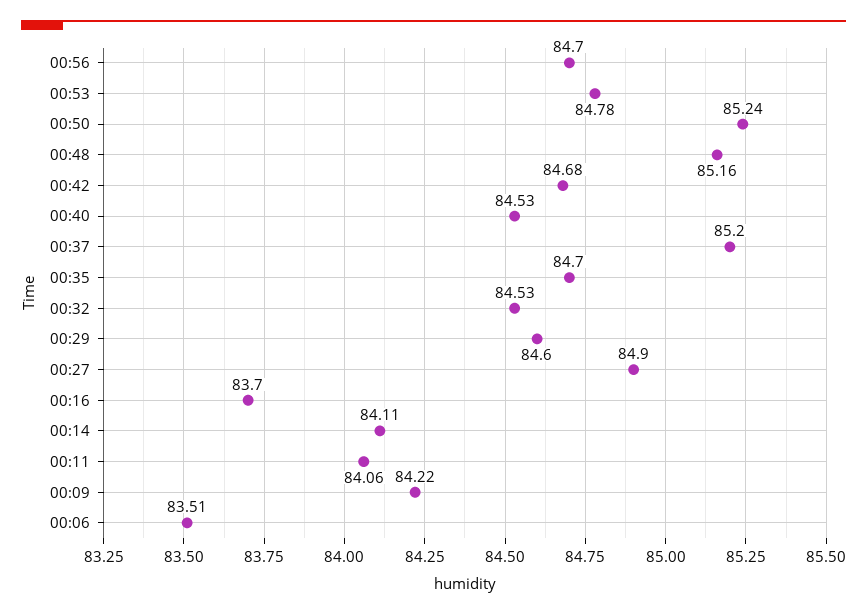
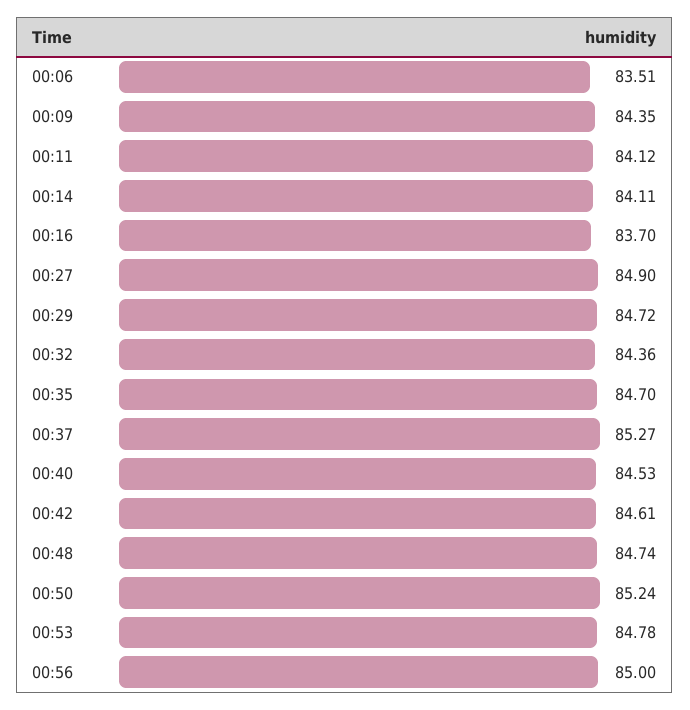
  {
-   "00:56": 84.7,
+   "00:56": 85,
    "00:53": 84.78,
    "00:50": 85.24,
-   "00:48": 85.16,
+   "00:48": 84.74,
-   "00:42": 84.68,
+   "00:42": 84.61,
    "00:40": 84.53,
-   "00:37": 85.2,
+   "00:37": 85.27,
    "00:35": 84.7,
-   "00:32": 84.53,
+   "00:32": 84.36,
-   "00:29": 84.6,
+   "00:29": 84.72,
    "00:27": 84.9,
    "00:16": 83.7,
    "00:14": 84.11,
-   "00:11": 84.06,
+   "00:11": 84.12,
-   "00:09": 84.22,
+   "00:09": 84.35,
    "00:06": 83.51
  }

